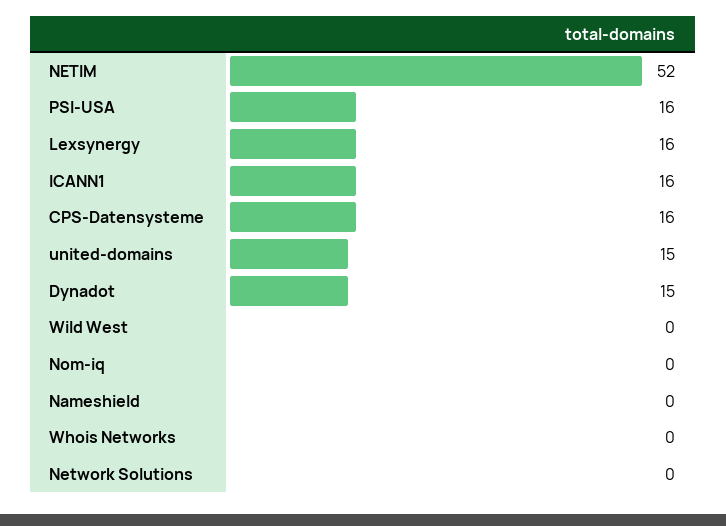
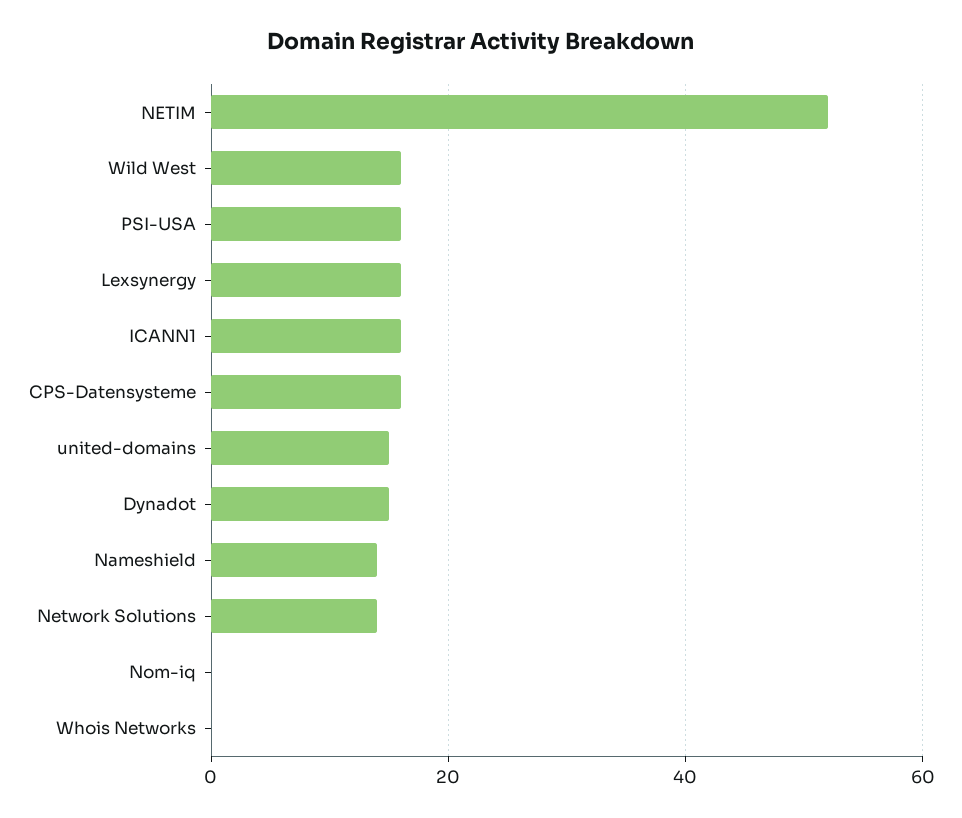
  {
    "NETIM": 52,
    "PSI-USA": 16,
    "Lexsynergy": 16,
    "ICANN1": 16,
    "CPS-Datensysteme": 16,
    "united-domains": 15,
    "Dynadot": 15,
-   "Wild West": 0,
+   "Wild West": 15,
    "Nom-iq": 0,
-   "Nameshield": 0,
+   "Nameshield": 15,
    "Whois Networks": 0,
-   "Network Solutions": 0
+   "Network Solutions": 15
  }

